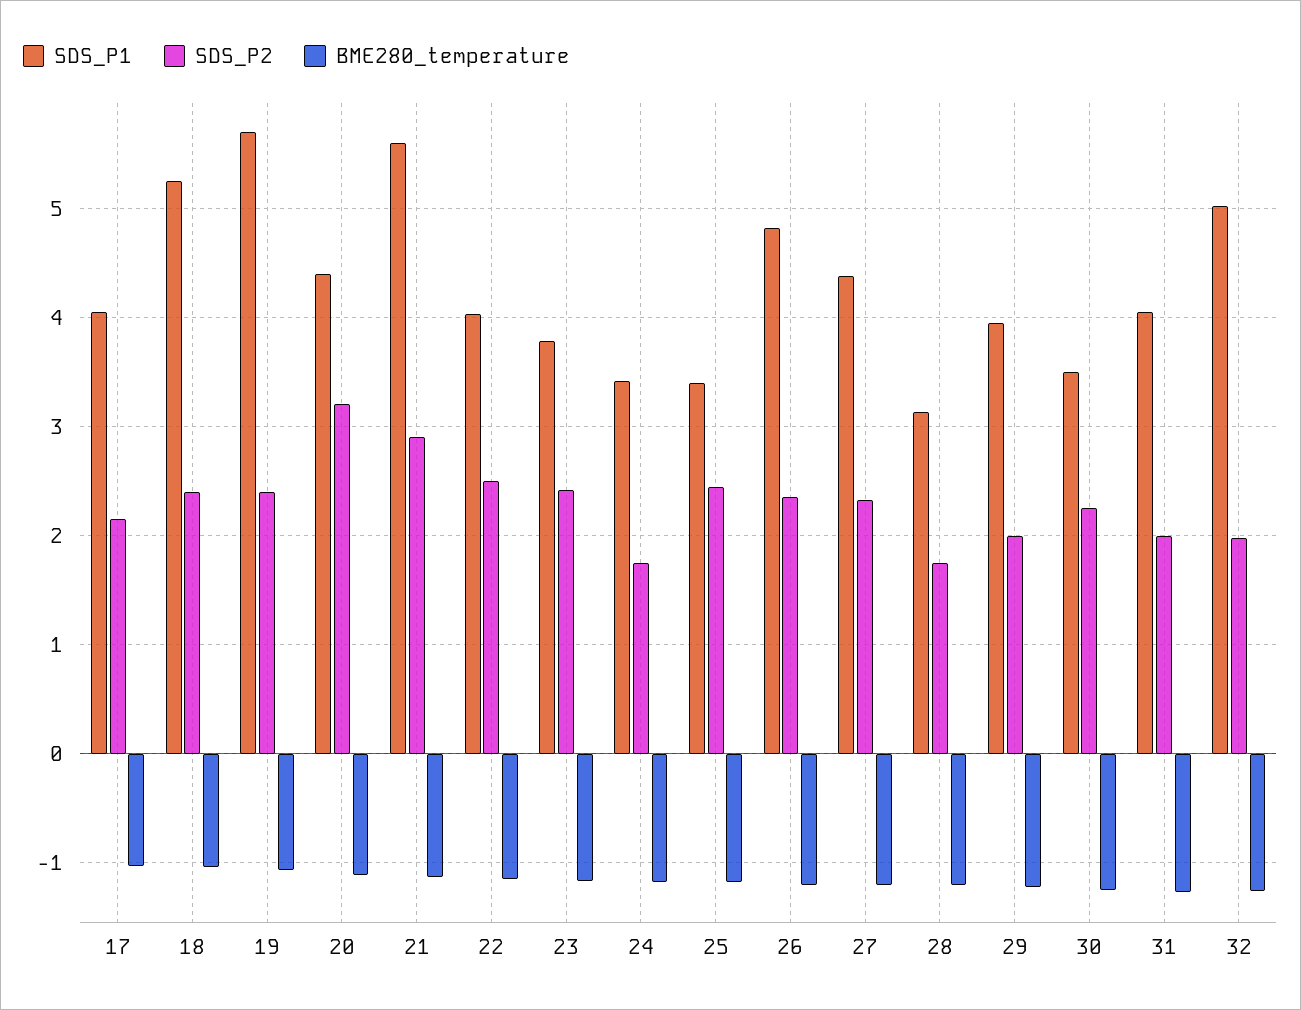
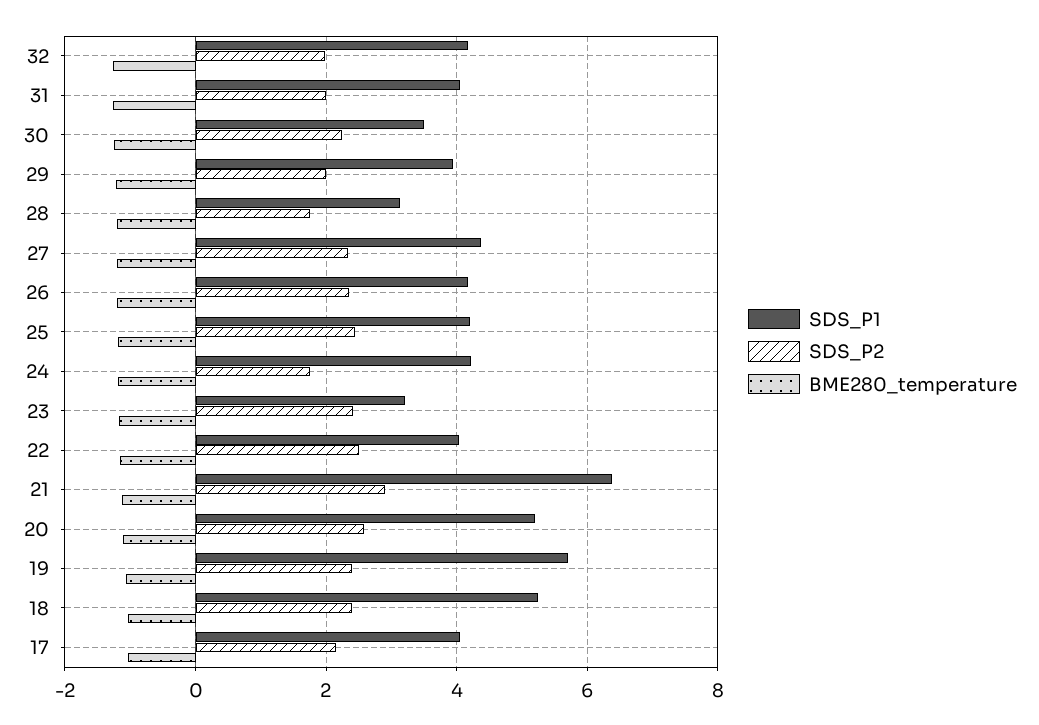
  {
    "SDS_P1": {
      "17": 4.1,
      "18": 5.3,
      "19": 5.7,
-     "20": 4.4,
+     "20": 5.2,
-     "21": 5.6,
+     "21": 6.4,
      "22": 4,
-     "23": 3.8,
+     "23": 3.2,
-     "24": 3.4,
+     "24": 4.2,
-     "25": 3.4,
+     "25": 4.2,
-     "26": 4.8,
+     "26": 4.2,
      "27": 4.4,
      "28": 3.1,
      "29": 4,
      "30": 3.5,
      "31": 4.1,
-     "32": 5
+     "32": 4.2
    },
    "SDS_P2": {
      "17": 2.2,
      "18": 2.4,
      "19": 2.4,
-     "20": 3.2,
+     "20": 2.6,
      "21": 2.9,
      "22": 2.5,
      "23": 2.4,
      "24": 1.8,
      "25": 2.5,
      "26": 2.4,
      "27": 2.3,
      "28": 1.8,
      "29": 2,
      "30": 2.3,
      "31": 2,
      "32": 2
    },
    "BME280_temperature": {
      "17": -1,
      "18": -1,
      "19": -1.1,
      "20": -1.1,
      "21": -1.1,
      "22": -1.2,
      "23": -1.2,
      "24": -1.2,
      "25": -1.2,
      "26": -1.2,
      "27": -1.2,
      "28": -1.2,
      "29": -1.2,
      "30": -1.3,
      "31": -1.3,
      "32": -1.3
    }
  }

